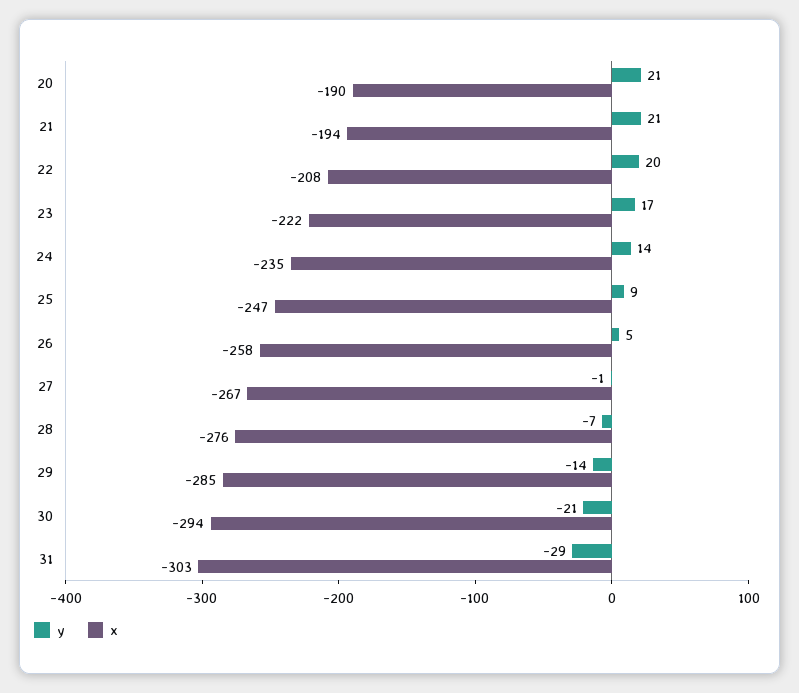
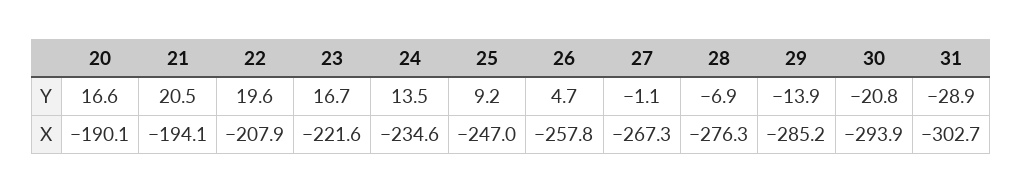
  {
    "y": {
-     "20": 21,
+     "20": 16.6,
      "21": 20.5,
      "22": 19.6,
      "23": 16.7,
      "24": 13.5,
      "25": 9.2,
      "26": 4.7,
      "27": -1.1,
      "28": -6.9,
      "29": -13.9,
      "30": -20.8,
      "31": -28.9
    },
    "x": {
      "20": -190.1,
      "21": -194.1,
      "22": -207.9,
      "23": -221.6,
      "24": -234.6,
      "25": -247,
      "26": -257.8,
      "27": -267.3,
      "28": -276.3,
      "29": -285.2,
      "30": -293.9,
      "31": -302.7
    }
  }

